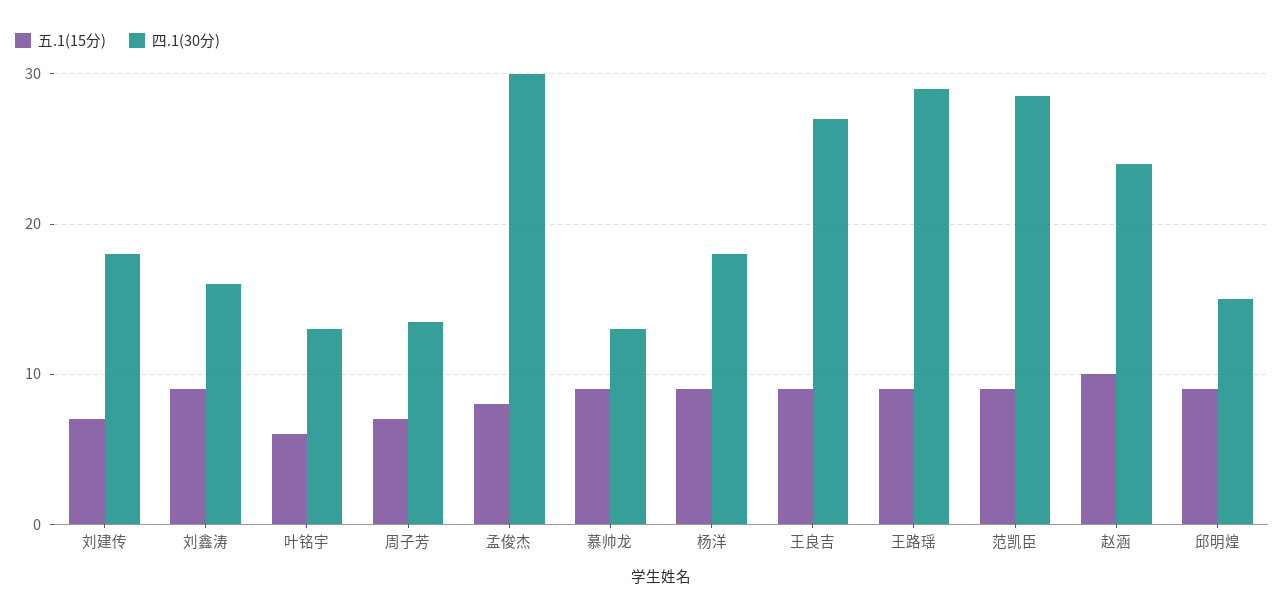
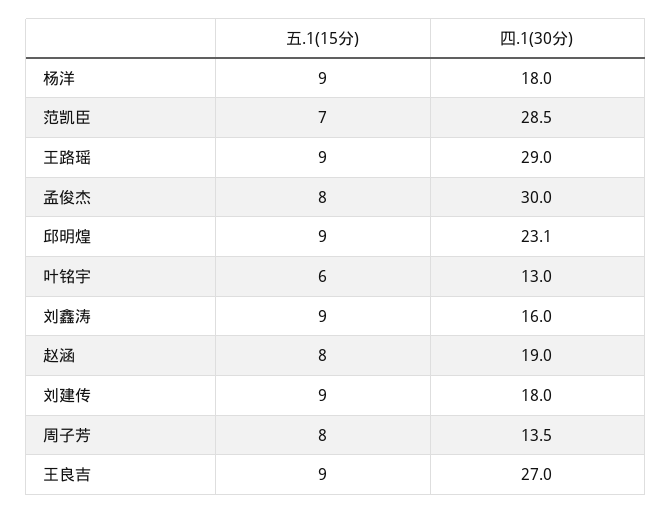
  {
    "五.1(15分)": {
-     "刘建传": 7,
+     "刘建传": 9,
      "刘鑫涛": 9,
      "叶铭宇": 6,
-     "周子芳": 7,
+     "周子芳": 8,
      "孟俊杰": 8,
-     "慕帅龙": 9,
      "杨洋": 9,
      "王良吉": 9,
      "王路瑶": 9,
-     "范凯臣": 9,
+     "范凯臣": 7,
-     "赵涵": 10,
+     "赵涵": 8,
      "邱明煌": 9
    },
    "四.1(30分)": {
      "刘建传": 18,
      "刘鑫涛": 16,
      "叶铭宇": 13,
      "周子芳": 13.5,
      "孟俊杰": 30,
-     "慕帅龙": 13,
      "杨洋": 18,
      "王良吉": 27,
      "王路瑶": 29,
      "范凯臣": 28.5,
-     "赵涵": 24,
+     "赵涵": 19,
-     "邱明煌": 15
+     "邱明煌": 23.1
    }
  }

